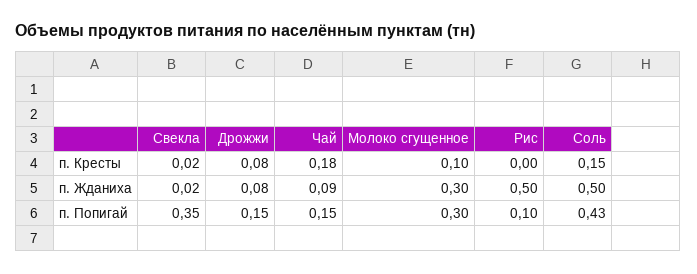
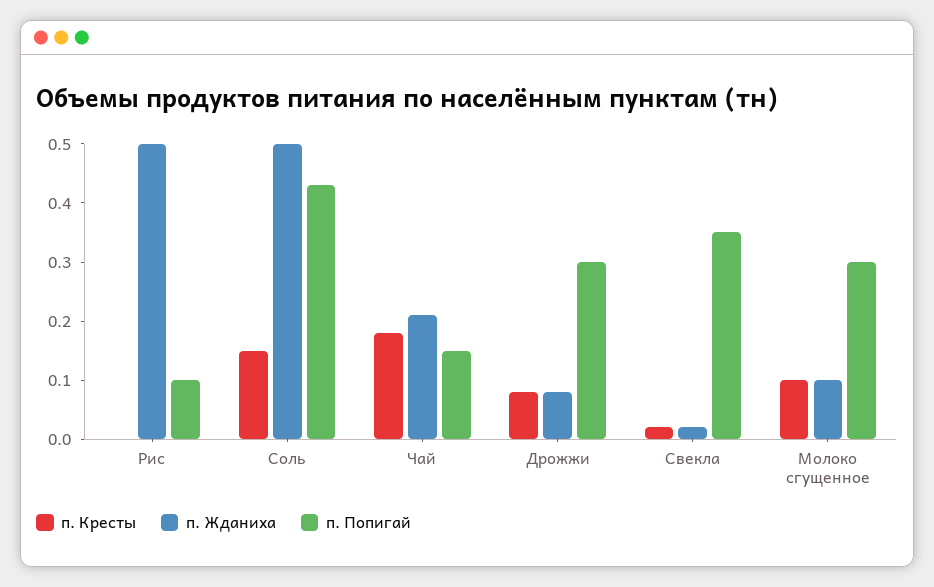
  {
    "п. Кресты": {
      "Свекла": 0.02,
      "Дрожжи": 0.08,
      "Чай": 0.18,
      "Молоко сгущенное": 0.1,
      "Рис": 0,
      "Соль": 0.15
    },
    "п. Жданиха": {
      "Свекла": 0.02,
      "Дрожжи": 0.08,
-     "Чай": 0.09,
+     "Чай": 0.2,
-     "Молоко сгущенное": 0.3,
+     "Молоко сгущенное": 0.1,
      "Рис": 0.5,
      "Соль": 0.5
    },
    "п. Попигай": {
      "Свекла": 0.35,
-     "Дрожжи": 0.15,
+     "Дрожжи": 0.3,
      "Чай": 0.15,
      "Молоко сгущенное": 0.3,
      "Рис": 0.1,
      "Соль": 0.43
    }
  }

